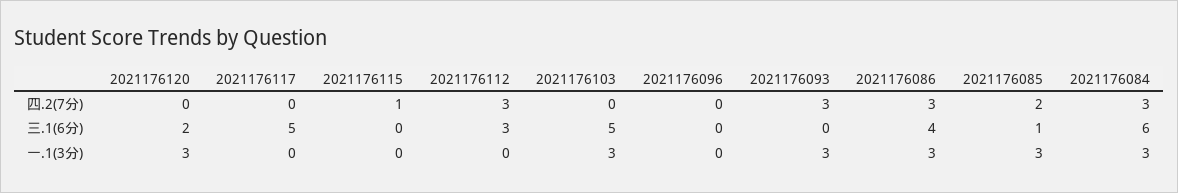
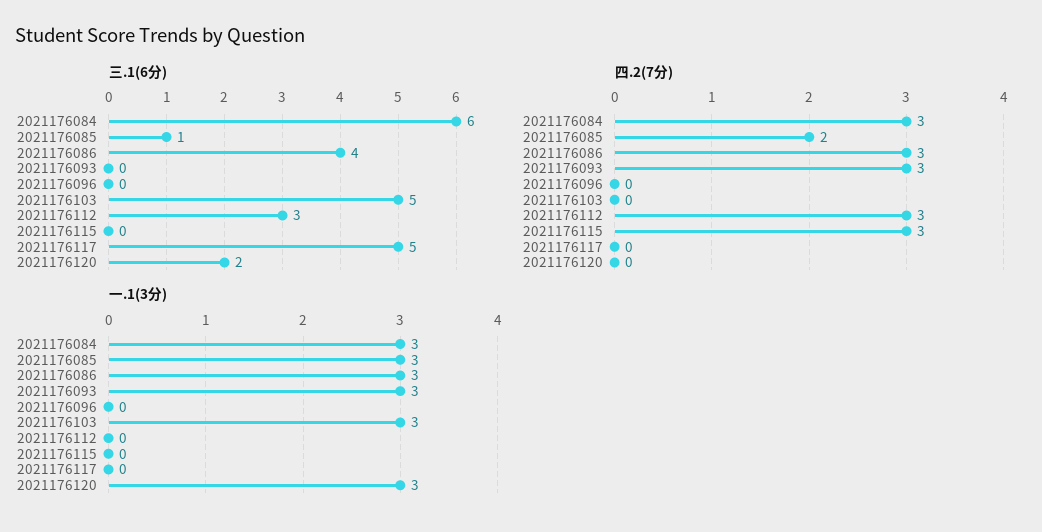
  {
    "四.2(7分)": {
      "2021176120": 0,
      "2021176117": 0,
-     "2021176115": 1,
+     "2021176115": 3,
      "2021176112": 3,
      "2021176103": 0,
      "2021176096": 0,
      "2021176093": 3,
      "2021176086": 3,
      "2021176085": 2,
      "2021176084": 3
    },
    "三.1(6分)": {
      "2021176120": 2,
      "2021176117": 5,
      "2021176115": 0,
      "2021176112": 3,
      "2021176103": 5,
      "2021176096": 0,
      "2021176093": 0,
      "2021176086": 4,
      "2021176085": 1,
      "2021176084": 6
    },
    "一.1(3分)": {
      "2021176120": 3,
      "2021176117": 0,
      "2021176115": 0,
      "2021176112": 0,
      "2021176103": 3,
      "2021176096": 0,
      "2021176093": 3,
      "2021176086": 3,
      "2021176085": 3,
      "2021176084": 3
    }
  }

